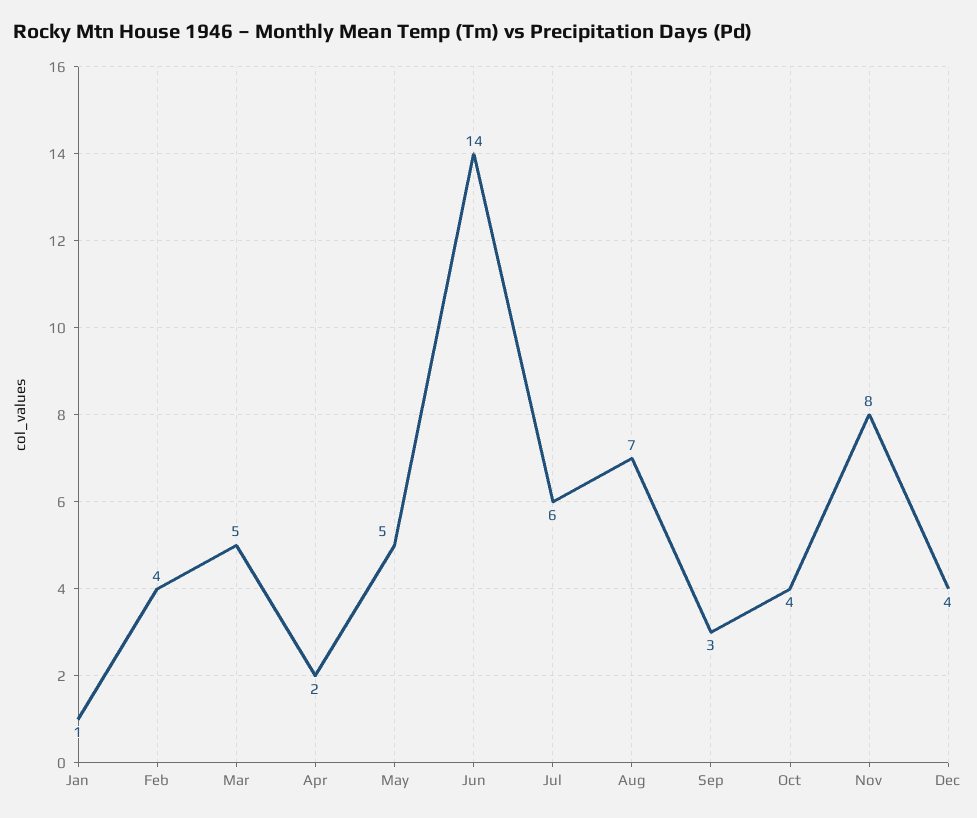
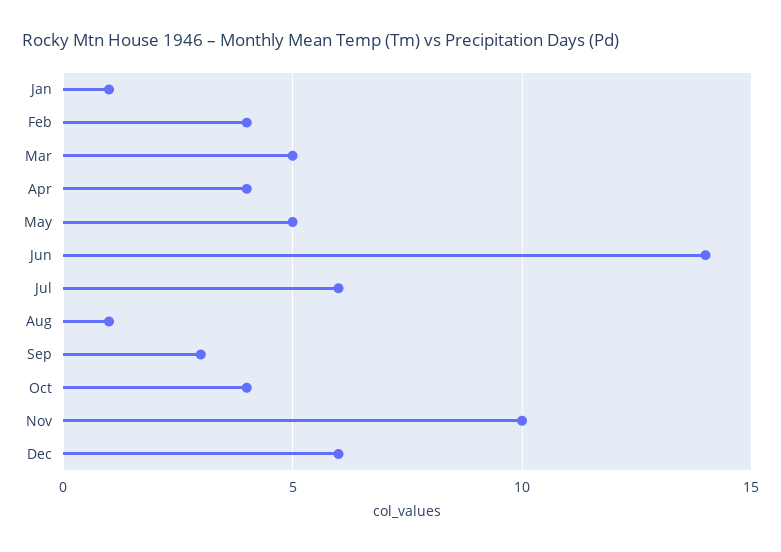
  {
    "Jan": 1,
    "Feb": 4,
    "Mar": 5,
-   "Apr": 2,
+   "Apr": 4,
    "May": 5,
    "Jun": 14,
    "Jul": 6,
-   "Aug": 7,
+   "Aug": 1,
    "Sep": 3,
    "Oct": 4,
-   "Nov": 8,
+   "Nov": 10,
-   "Dec": 4
+   "Dec": 6
  }

